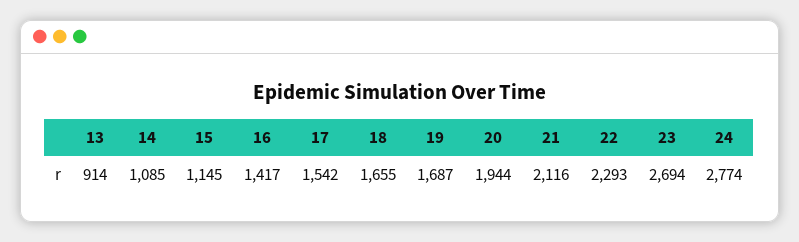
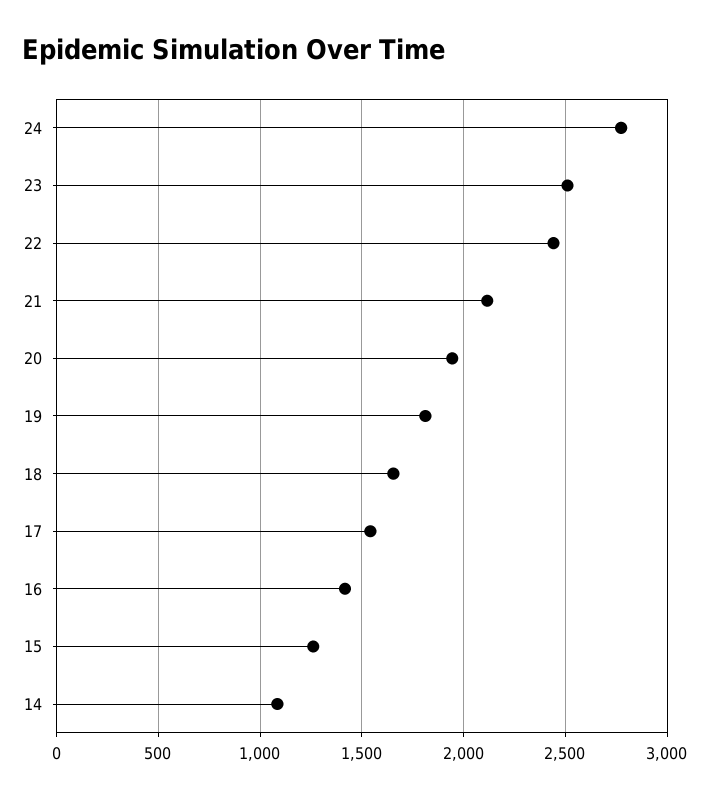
  {
-   "13": 914,
    "14": 1085,
-   "15": 1145,
+   "15": 1250,
    "16": 1417,
    "17": 1542,
    "18": 1655,
-   "19": 1687,
+   "19": 1800,
    "20": 1944,
    "21": 2116,
-   "22": 2293,
+   "22": 2450,
-   "23": 2694,
+   "23": 2500,
    "24": 2774
  }

